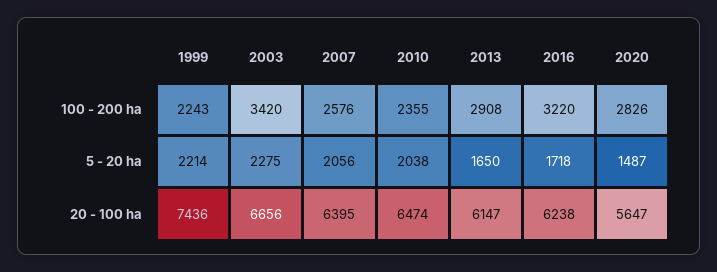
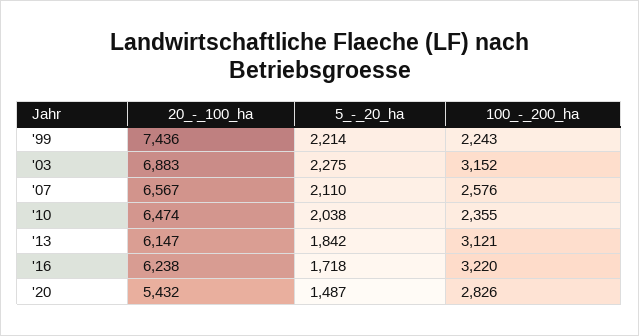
  {
    "1999": {
      "100 - 200 ha": 2243,
      "5 - 20 ha": 2214,
      "20 - 100 ha": 7436
    },
    "2003": {
-     "100 - 200 ha": 3420,
+     "100 - 200 ha": 3152,
      "5 - 20 ha": 2275,
-     "20 - 100 ha": 6656
+     "20 - 100 ha": 6883
    },
    "2007": {
      "100 - 200 ha": 2576,
-     "5 - 20 ha": 2056,
+     "5 - 20 ha": 2110,
-     "20 - 100 ha": 6395
+     "20 - 100 ha": 6567
    },
    "2010": {
      "100 - 200 ha": 2355,
      "5 - 20 ha": 2038,
      "20 - 100 ha": 6474
    },
    "2013": {
-     "100 - 200 ha": 2908,
+     "100 - 200 ha": 3121,
-     "5 - 20 ha": 1650,
+     "5 - 20 ha": 1842,
      "20 - 100 ha": 6147
    },
    "2016": {
      "100 - 200 ha": 3220,
      "5 - 20 ha": 1718,
      "20 - 100 ha": 6238
    },
    "2020": {
      "100 - 200 ha": 2826,
      "5 - 20 ha": 1487,
-     "20 - 100 ha": 5647
+     "20 - 100 ha": 5432
    }
  }

